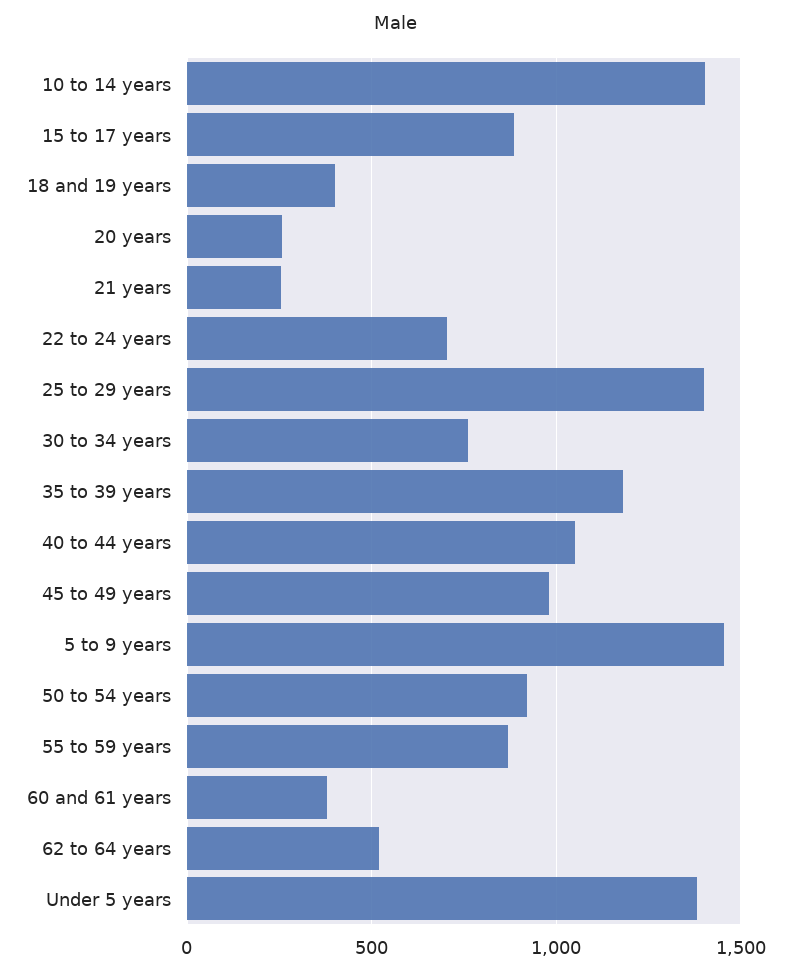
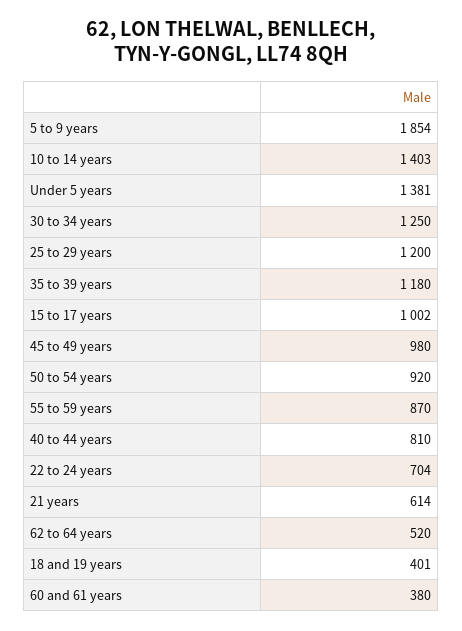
  {
    "10 to 14 years": 1403,
-   "15 to 17 years": 900,
+   "15 to 17 years": 1002,
    "18 and 19 years": 401,
-   "20 years": 250,
-   "21 years": 250,
+   "21 years": 614,
    "22 to 24 years": 704,
-   "25 to 29 years": 1400,
+   "25 to 29 years": 1200,
-   "30 to 34 years": 750,
+   "30 to 34 years": 1250,
    "35 to 39 years": 1180,
-   "40 to 44 years": 1050,
+   "40 to 44 years": 810,
    "45 to 49 years": 980,
-   "5 to 9 years": 1450,
+   "5 to 9 years": 1854,
    "50 to 54 years": 920,
    "55 to 59 years": 870,
    "60 and 61 years": 380,
    "62 to 64 years": 520,
    "Under 5 years": 1381
  }

